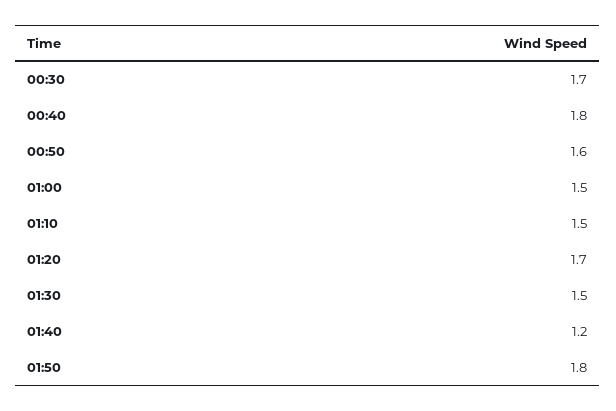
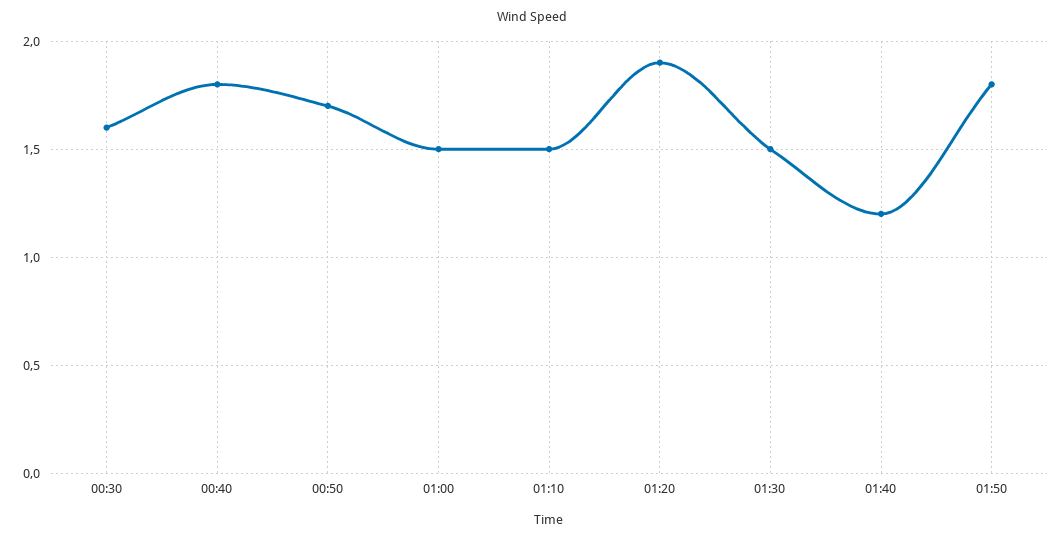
  {
-   "00:30": 1.7,
+   "00:30": 1.6,
    "00:40": 1.8,
-   "00:50": 1.6,
+   "00:50": 1.7,
    "01:00": 1.5,
    "01:10": 1.5,
-   "01:20": 1.7,
+   "01:20": 1.9,
    "01:30": 1.5,
    "01:40": 1.2,
    "01:50": 1.8
  }

